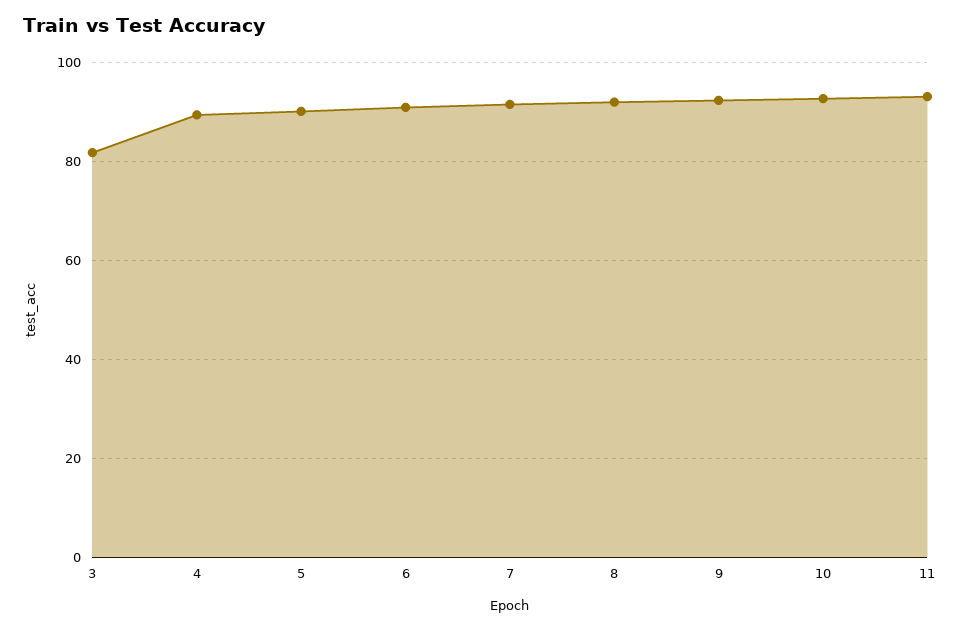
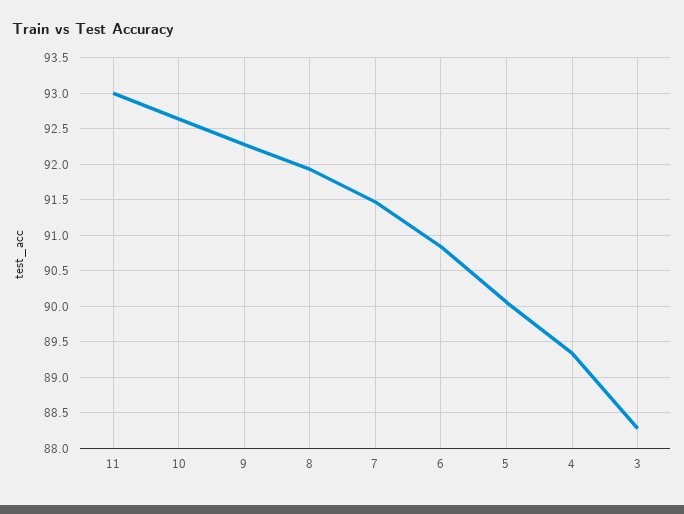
  {
-   "3": 82,
+   "3": 88.3,
    "4": 89.3,
    "5": 90.1,
    "6": 90.8,
    "7": 91.5,
    "8": 91.9,
    "9": 92.3,
    "10": 92.6,
    "11": 93
  }

